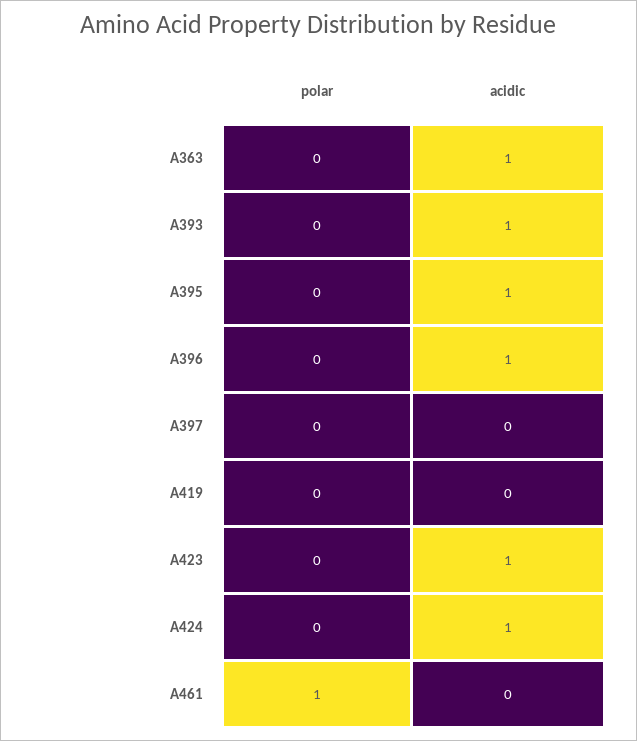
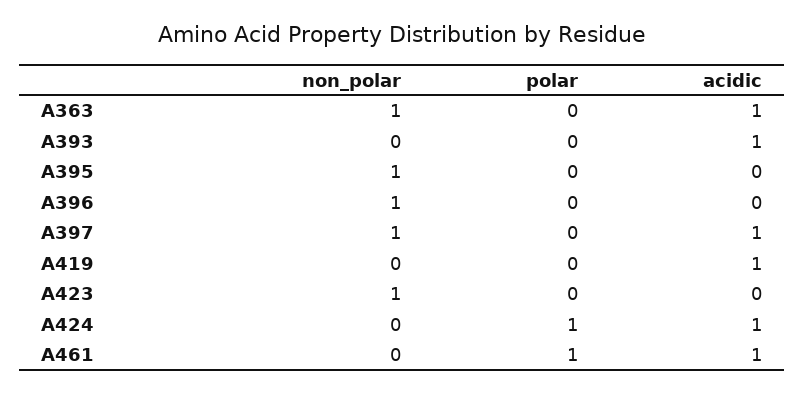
  {
    "polar": {
      "A363": 0,
      "A393": 0,
      "A395": 0,
      "A396": 0,
      "A397": 0,
      "A419": 0,
      "A423": 0,
-     "A424": 0,
+     "A424": 1,
      "A461": 1
    },
    "acidic": {
      "A363": 1,
      "A393": 1,
-     "A395": 1,
+     "A395": 0,
-     "A396": 1,
+     "A396": 0,
-     "A397": 0,
+     "A397": 1,
-     "A419": 0,
+     "A419": 1,
-     "A423": 1,
+     "A423": 0,
      "A424": 1,
-     "A461": 0
+     "A461": 1
-   }
+   },
+   "non_polar": {
+     "A363": 1,
+     "A393": 0,
+     "A395": 1,
+     "A396": 1,
+     "A397": 1,
+     "A419": 0,
+     "A423": 1,
+     "A424": 0,
+     "A461": 0
+   }
  }

